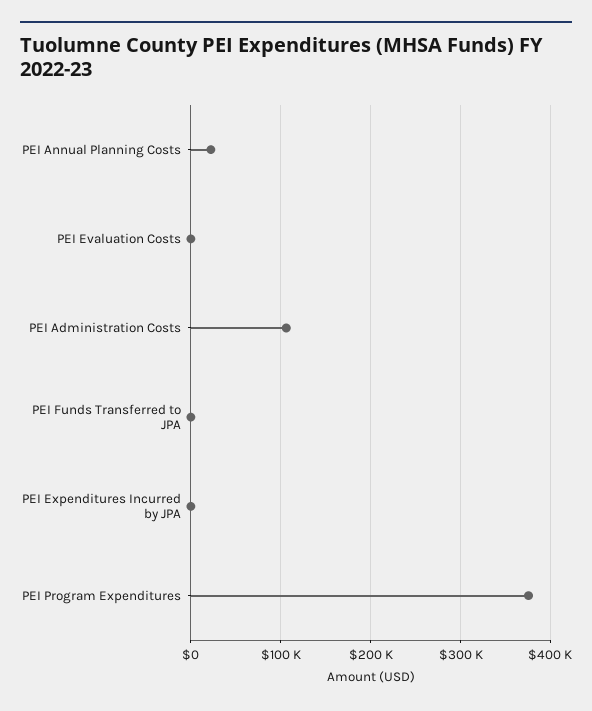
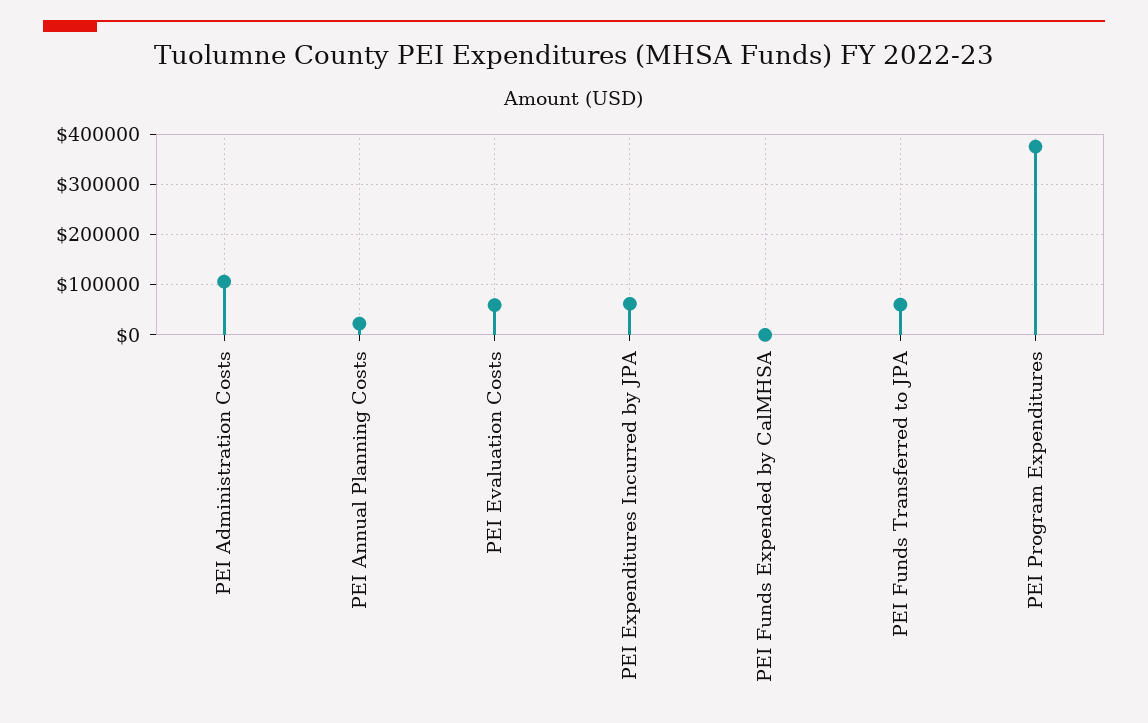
  {
    "PEI Annual Planning Costs": 20000,
-   "PEI Evaluation Costs": 0,
+   "PEI Evaluation Costs": 60000,
    "PEI Administration Costs": 110000,
-   "PEI Funds Transferred to JPA": 0,
+   "PEI Funds Transferred to JPA": 60000,
-   "PEI Expenditures Incurred by JPA": 0,
+   "PEI Expenditures Incurred by JPA": 60000,
-   "PEI Program Expenditures": 380000
+   "PEI Program Expenditures": 380000,
+   "PEI Funds Expended by CalMHSA": 0
  }

